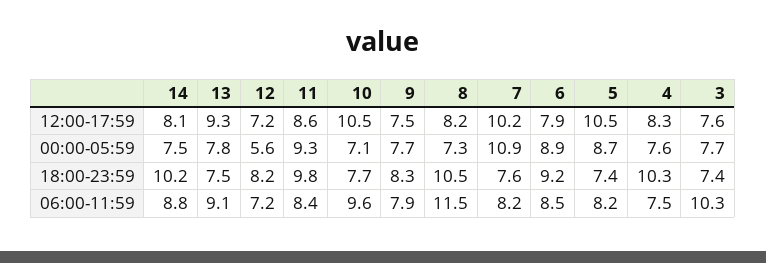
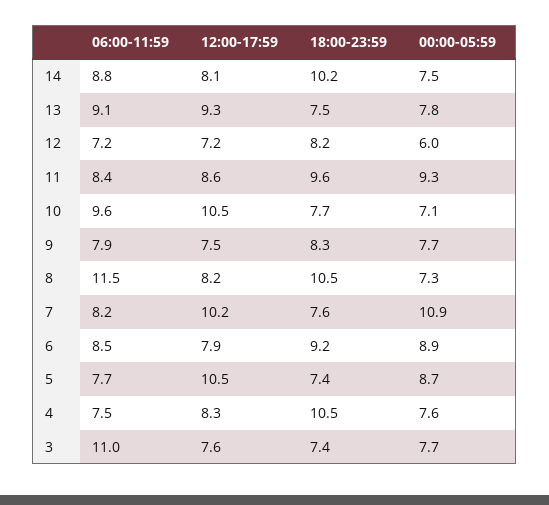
  {
    "14": {
      "12:00-17:59": 8.1,
      "00:00-05:59": 7.5,
      "18:00-23:59": 10.2,
      "06:00-11:59": 8.8
    },
    "13": {
      "12:00-17:59": 9.3,
      "00:00-05:59": 7.8,
      "18:00-23:59": 7.5,
      "06:00-11:59": 9.1
    },
    "12": {
      "12:00-17:59": 7.2,
-     "00:00-05:59": 5.6,
+     "00:00-05:59": 6,
      "18:00-23:59": 8.2,
      "06:00-11:59": 7.2
    },
    "11": {
      "12:00-17:59": 8.6,
      "00:00-05:59": 9.3,
-     "18:00-23:59": 9.8,
+     "18:00-23:59": 9.6,
      "06:00-11:59": 8.4
    },
    "10": {
      "12:00-17:59": 10.5,
      "00:00-05:59": 7.1,
      "18:00-23:59": 7.7,
      "06:00-11:59": 9.6
    },
    "9": {
      "12:00-17:59": 7.5,
      "00:00-05:59": 7.7,
      "18:00-23:59": 8.3,
      "06:00-11:59": 7.9
    },
    "8": {
      "12:00-17:59": 8.2,
      "00:00-05:59": 7.3,
      "18:00-23:59": 10.5,
      "06:00-11:59": 11.5
    },
    "7": {
      "12:00-17:59": 10.2,
      "00:00-05:59": 10.9,
      "18:00-23:59": 7.6,
      "06:00-11:59": 8.2
    },
    "6": {
      "12:00-17:59": 7.9,
      "00:00-05:59": 8.9,
      "18:00-23:59": 9.2,
      "06:00-11:59": 8.5
    },
    "5": {
      "12:00-17:59": 10.5,
      "00:00-05:59": 8.7,
      "18:00-23:59": 7.4,
-     "06:00-11:59": 8.2
+     "06:00-11:59": 7.7
    },
    "4": {
      "12:00-17:59": 8.3,
      "00:00-05:59": 7.6,
-     "18:00-23:59": 10.3,
+     "18:00-23:59": 10.5,
      "06:00-11:59": 7.5
    },
    "3": {
      "12:00-17:59": 7.6,
      "00:00-05:59": 7.7,
      "18:00-23:59": 7.4,
-     "06:00-11:59": 10.3
+     "06:00-11:59": 11
    }
  }

